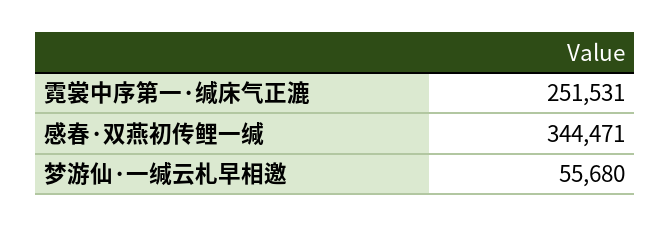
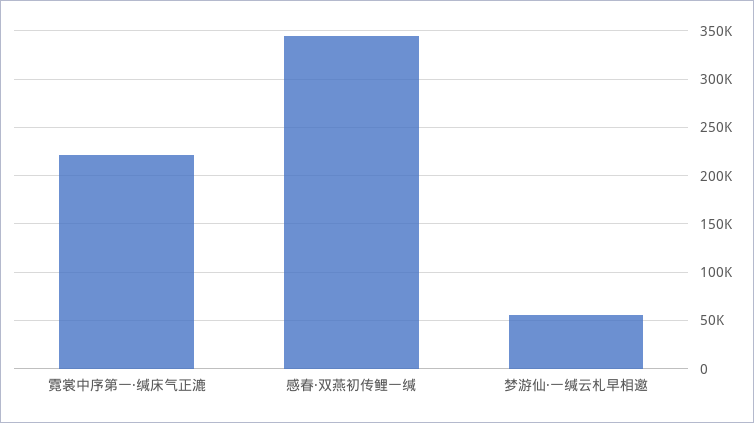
  {
-   "霓裳中序第一·缄床气正漉": 251531,
+   "霓裳中序第一·缄床气正漉": 220000,
    "感春·双燕初传鲤一缄": 344471,
    "梦游仙·一缄云札早相邀": 55680
  }

